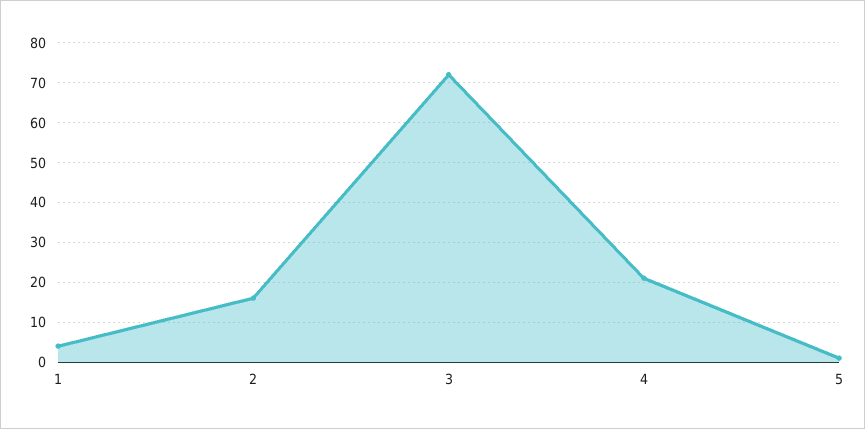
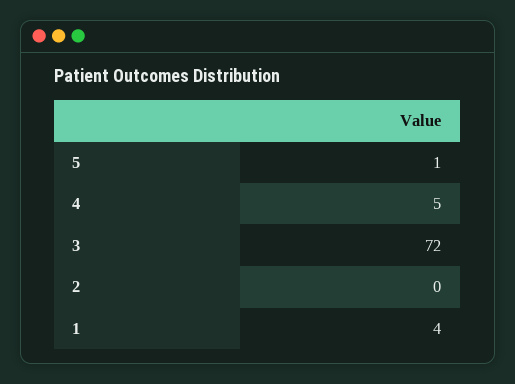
  {
    "1": 4,
-   "2": 15,
+   "2": 0,
    "3": 72,
-   "4": 20,
+   "4": 5,
    "5": 1
  }

